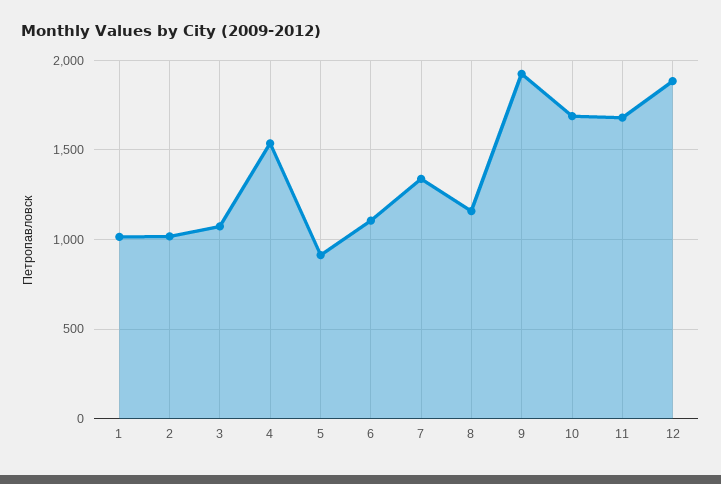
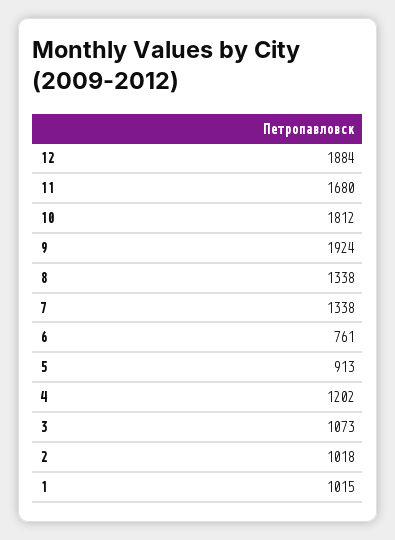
  {
    "1": 1015,
    "2": 1018,
    "3": 1073,
-   "4": 1550,
+   "4": 1202,
    "5": 913,
-   "6": 1100,
+   "6": 761,
    "7": 1338,
-   "8": 1150,
+   "8": 1338,
    "9": 1924,
-   "10": 1700,
+   "10": 1812,
    "11": 1680,
    "12": 1884
  }

